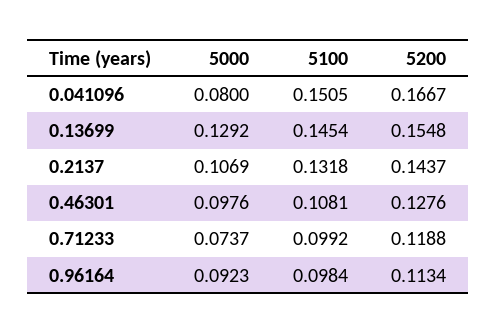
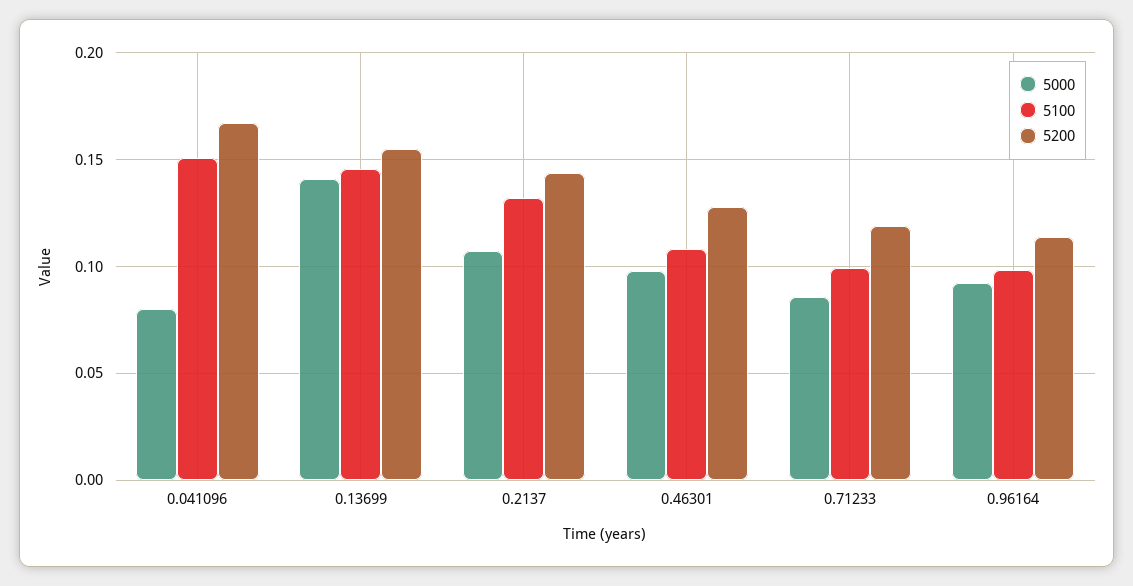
  {
    "5000": {
      "0.041096": 0.08,
-     "0.13699": 0.1292,
+     "0.13699": 0.14,
      "0.2137": 0.1069,
      "0.46301": 0.0976,
-     "0.71233": 0.0737,
+     "0.71233": 0.085,
      "0.96164": 0.0923
    },
    "5100": {
      "0.041096": 0.1505,
      "0.13699": 0.1454,
      "0.2137": 0.1318,
      "0.46301": 0.1081,
      "0.71233": 0.0992,
      "0.96164": 0.0984
    },
    "5200": {
      "0.041096": 0.1667,
      "0.13699": 0.1548,
      "0.2137": 0.1437,
      "0.46301": 0.1276,
      "0.71233": 0.1188,
      "0.96164": 0.1134
    }
  }

